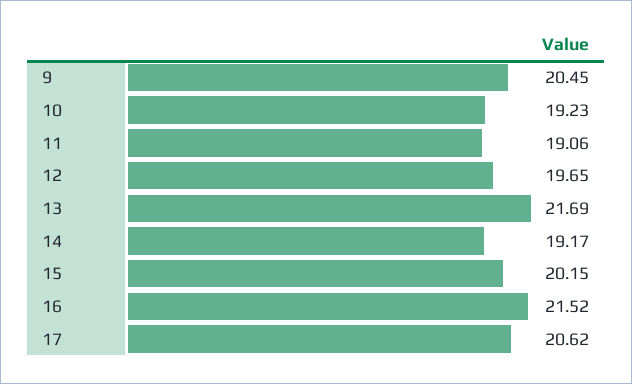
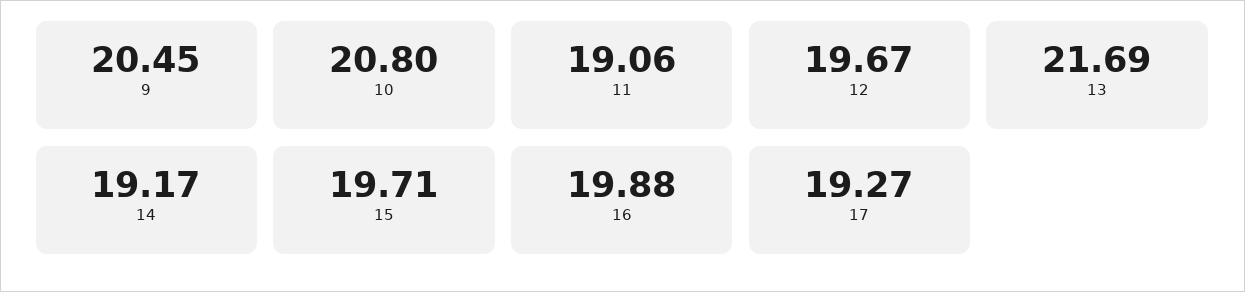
  {
    "9": 20.45,
-   "10": 19.23,
+   "10": 20.8,
    "11": 19.06,
-   "12": 19.65,
+   "12": 19.67,
    "13": 21.69,
    "14": 19.17,
-   "15": 20.15,
+   "15": 19.71,
-   "16": 21.52,
+   "16": 19.88,
-   "17": 20.62
+   "17": 19.27
  }

